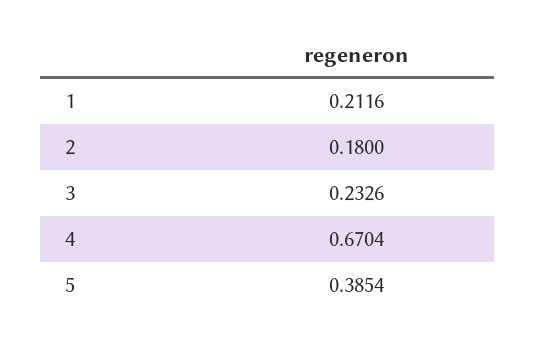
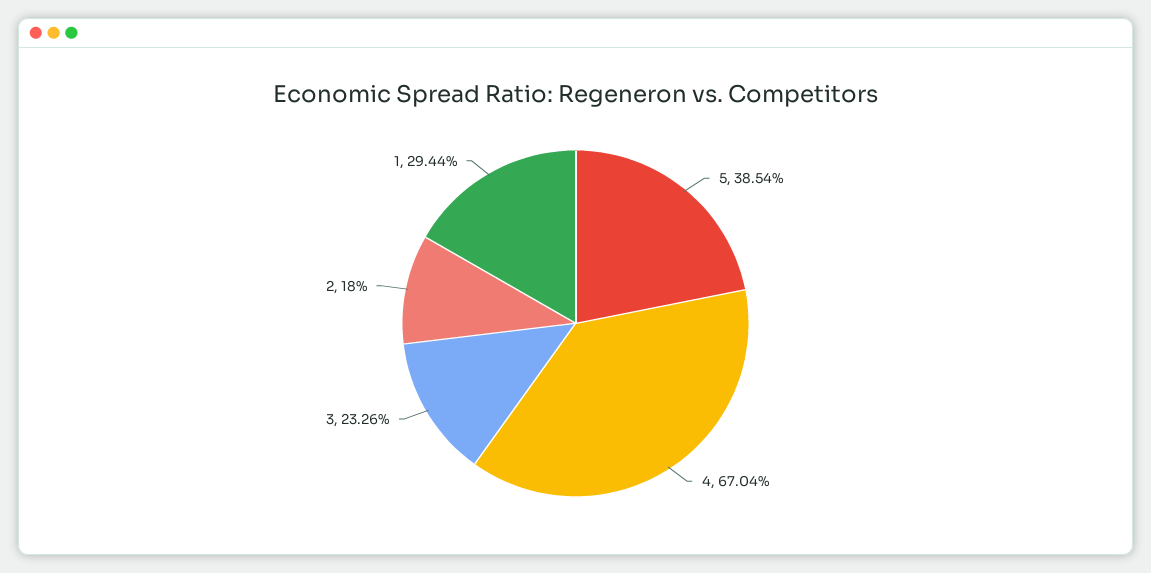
  {
-   "1": 0.2116,
+   "1": 0.2944,
    "2": 0.18,
    "3": 0.2326,
    "4": 0.6704,
    "5": 0.3854
  }

